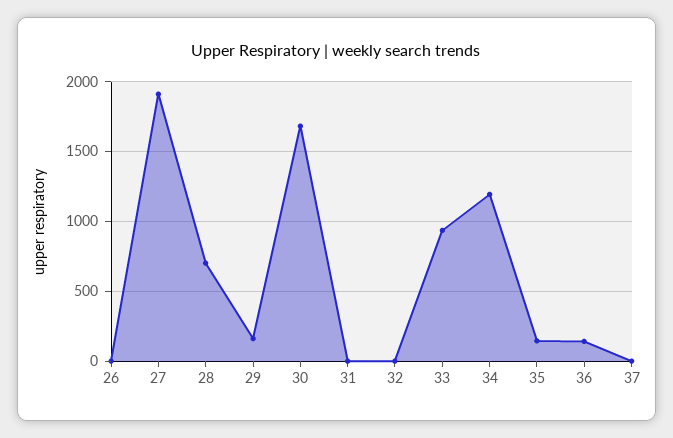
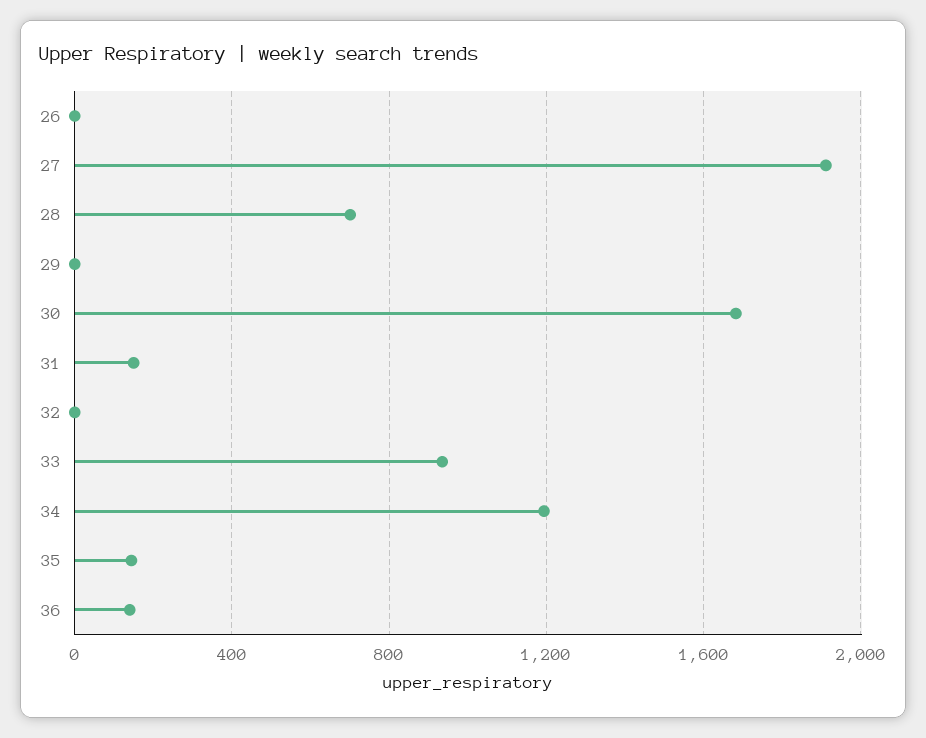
  {
    "26": 0,
    "27": 1900,
    "28": 700,
-   "29": 150,
+   "29": 0,
    "30": 1700,
-   "31": 0,
+   "31": 150,
    "32": 0,
    "33": 950,
    "34": 1200,
    "35": 150,
-   "36": 150,
+   "36": 150
-   "37": 0
  }

